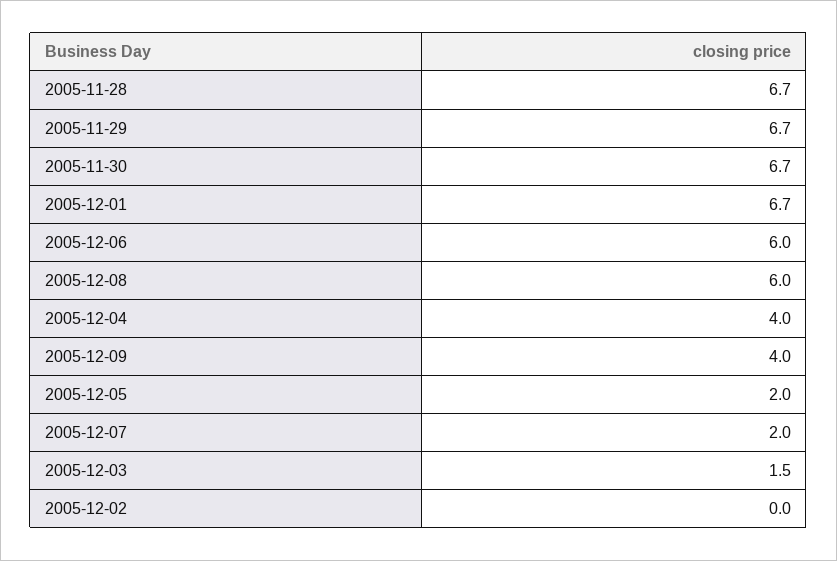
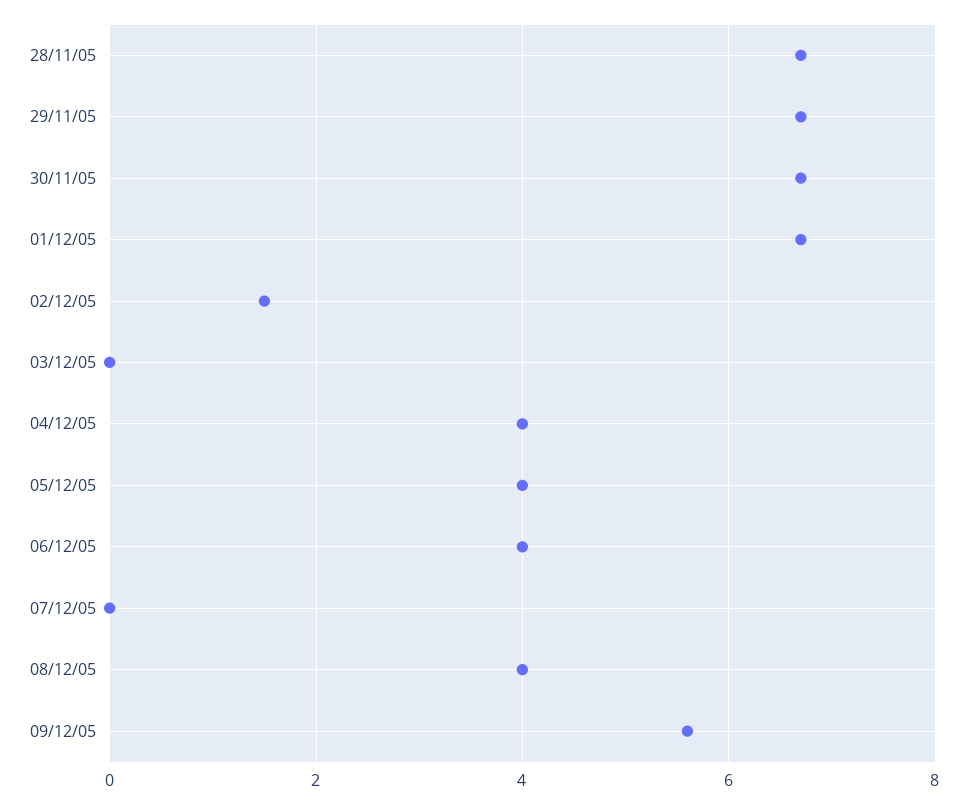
  {
    "2005-11-28": 6.7,
    "2005-11-29": 6.7,
    "2005-11-30": 6.7,
    "2005-12-01": 6.7,
-   "2005-12-06": 6,
+   "2005-12-06": 4,
-   "2005-12-08": 6,
+   "2005-12-08": 4,
    "2005-12-04": 4,
-   "2005-12-09": 4,
+   "2005-12-09": 5.5,
-   "2005-12-05": 2,
+   "2005-12-05": 4,
-   "2005-12-07": 2,
+   "2005-12-07": 0,
-   "2005-12-03": 1.5,
+   "2005-12-03": 0,
-   "2005-12-02": 0
+   "2005-12-02": 1.5
  }

